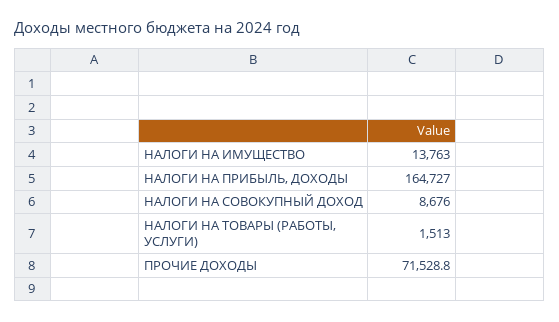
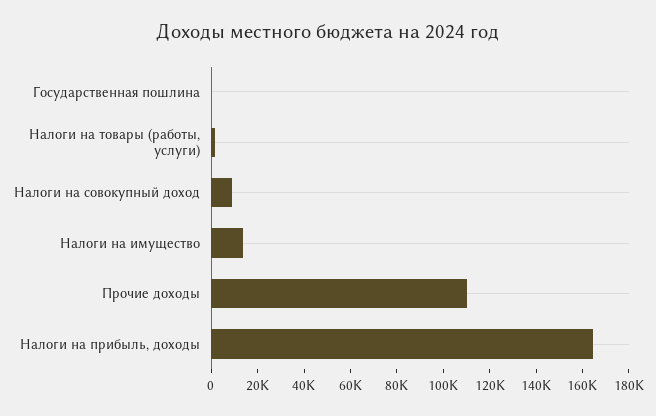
  {
    "НАЛОГИ НА ИМУЩЕСТВО": 13763,
    "НАЛОГИ НА ПРИБЫЛЬ, ДОХОДЫ": 164727,
    "НАЛОГИ НА СОВОКУПНЫЙ ДОХОД": 8676,
    "НАЛОГИ НА ТОВАРЫ (РАБОТЫ, УСЛУГИ)": 1513,
-   "ПРОЧИЕ ДОХОДЫ": 71528.8
+   "ПРОЧИЕ ДОХОДЫ": 110000,
+   "Государственная пошлина": 0
  }

